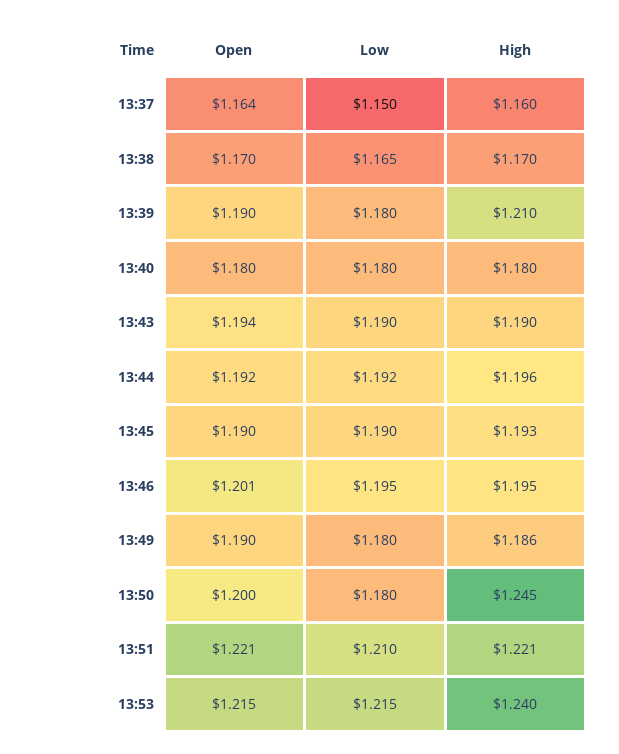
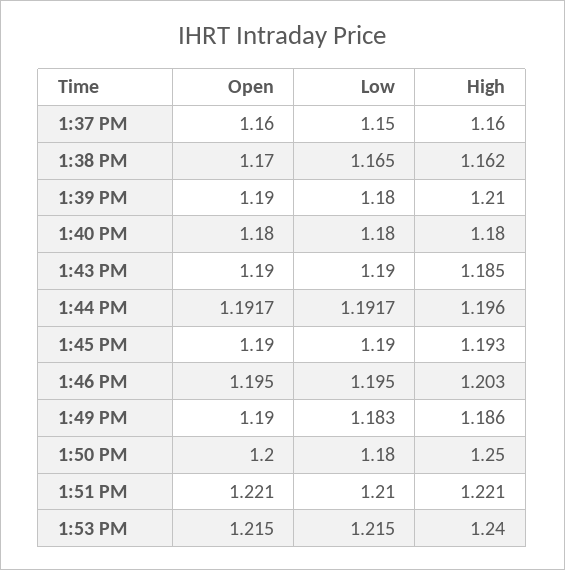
  {
    "Open": {
-     "13:37": 1.164,
+     "13:37": 1.16,
      "13:38": 1.17,
      "13:39": 1.19,
      "13:40": 1.18,
-     "13:43": 1.194,
+     "13:43": 1.19,
      "13:44": 1.1917,
      "13:45": 1.19,
-     "13:46": 1.201,
+     "13:46": 1.195,
      "13:49": 1.19,
      "13:50": 1.2,
      "13:51": 1.221,
      "13:53": 1.215
    },
    "Low": {
      "13:37": 1.15,
      "13:38": 1.165,
      "13:39": 1.18,
      "13:40": 1.18,
      "13:43": 1.19,
      "13:44": 1.1917,
      "13:45": 1.19,
      "13:46": 1.195,
-     "13:49": 1.18,
+     "13:49": 1.183,
      "13:50": 1.18,
      "13:51": 1.21,
      "13:53": 1.215
    },
    "High": {
      "13:37": 1.16,
-     "13:38": 1.17,
+     "13:38": 1.162,
      "13:39": 1.21,
      "13:40": 1.18,
-     "13:43": 1.19,
+     "13:43": 1.185,
      "13:44": 1.196,
      "13:45": 1.193,
-     "13:46": 1.195,
+     "13:46": 1.203,
      "13:49": 1.186,
-     "13:50": 1.245,
+     "13:50": 1.25,
      "13:51": 1.221,
      "13:53": 1.24
    }
  }

